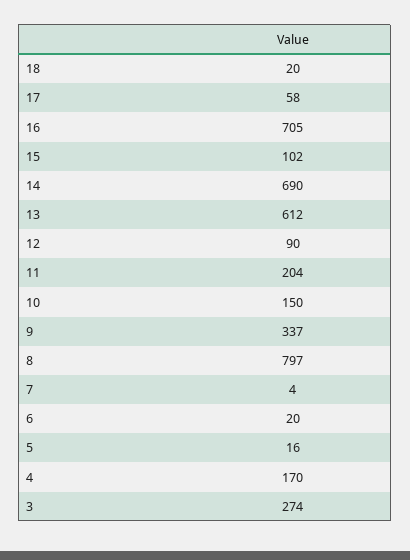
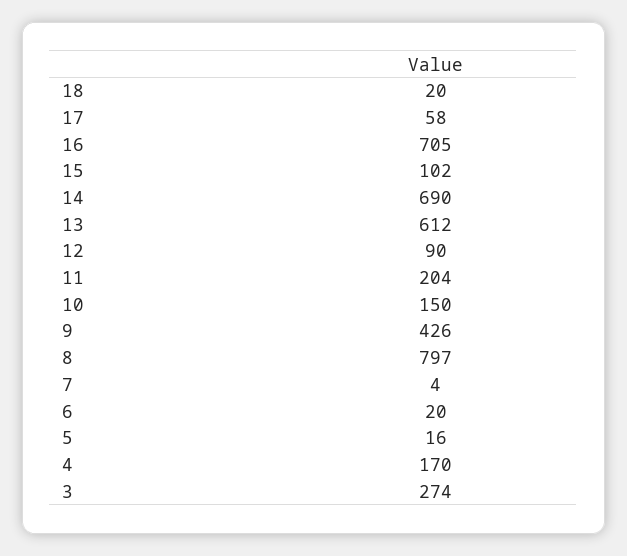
  {
    "18": 20,
    "17": 58,
    "16": 705,
    "15": 102,
    "14": 690,
    "13": 612,
    "12": 90,
    "11": 204,
    "10": 150,
-   "9": 337,
+   "9": 426,
    "8": 797,
    "7": 4,
    "6": 20,
    "5": 16,
    "4": 170,
    "3": 274
  }

